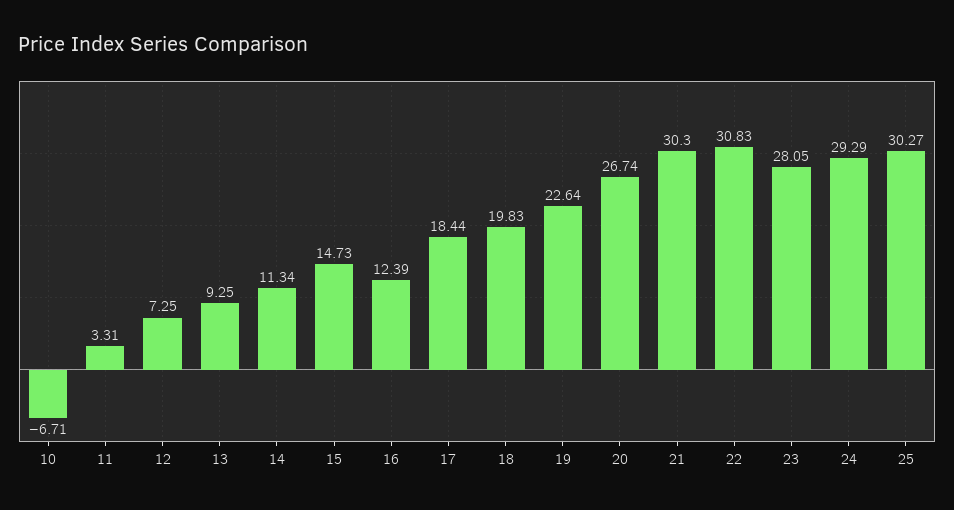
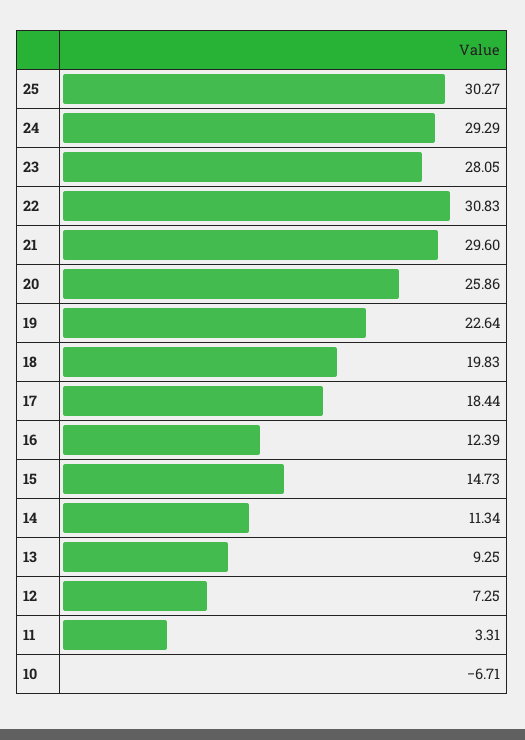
  {
    "10": -6.71,
    "11": 3.31,
    "12": 7.25,
    "13": 9.25,
    "14": 11.34,
    "15": 14.73,
    "16": 12.39,
    "17": 18.44,
    "18": 19.83,
    "19": 22.64,
-   "20": 26.74,
+   "20": 25.86,
-   "21": 30.3,
+   "21": 29.6,
    "22": 30.83,
    "23": 28.05,
    "24": 29.29,
    "25": 30.27
  }

